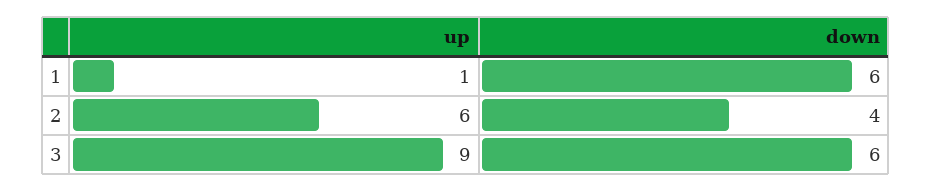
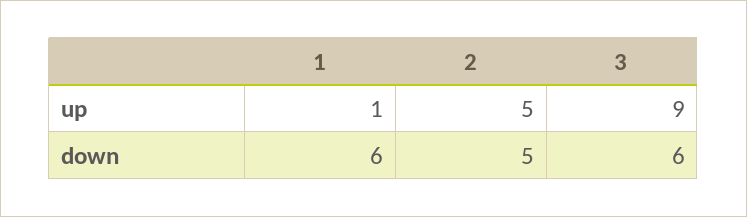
  {
    "up": {
      "1": 1,
-     "2": 6,
+     "2": 5,
      "3": 9
    },
    "down": {
      "1": 6,
-     "2": 4,
+     "2": 5,
      "3": 6
    }
  }

